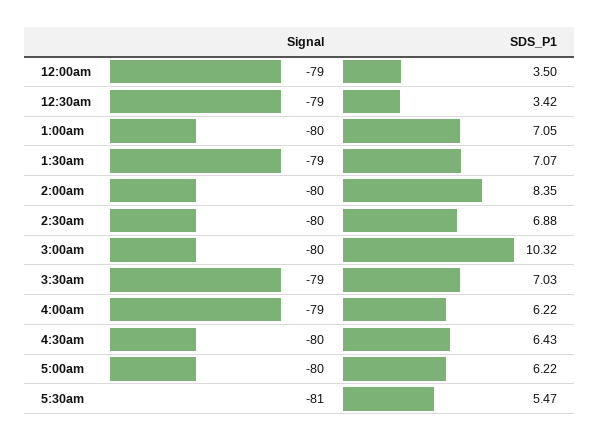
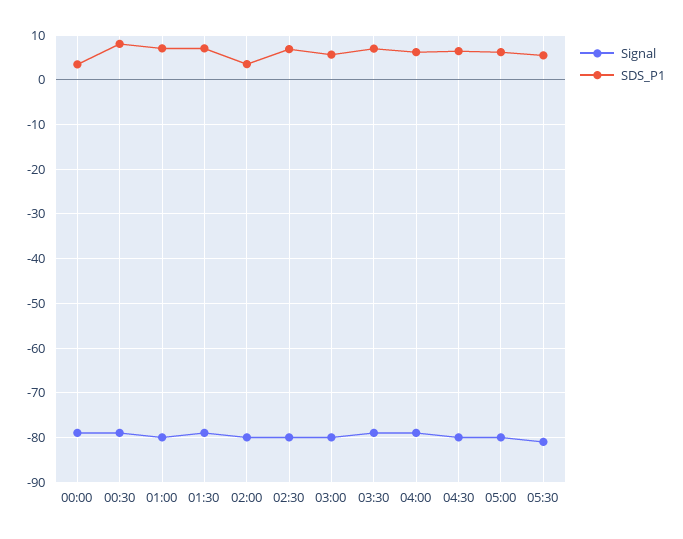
  {
    "Signal": {
      "12:00am": -79,
      "12:30am": -79,
      "1:00am": -80,
      "1:30am": -79,
      "2:00am": -80,
      "2:30am": -80,
      "3:00am": -80,
      "3:30am": -79,
      "4:00am": -79,
      "4:30am": -80,
      "5:00am": -80,
      "5:30am": -81
    },
    "SDS_P1": {
      "12:00am": 3.5,
-     "12:30am": 3.42,
+     "12:30am": 8,
      "1:00am": 7.05,
      "1:30am": 7.07,
-     "2:00am": 8.35,
+     "2:00am": 4,
      "2:30am": 6.88,
-     "3:00am": 10.32,
+     "3:00am": 6,
      "3:30am": 7.03,
      "4:00am": 6.22,
      "4:30am": 6.43,
      "5:00am": 6.22,
      "5:30am": 5.47
    }
  }

